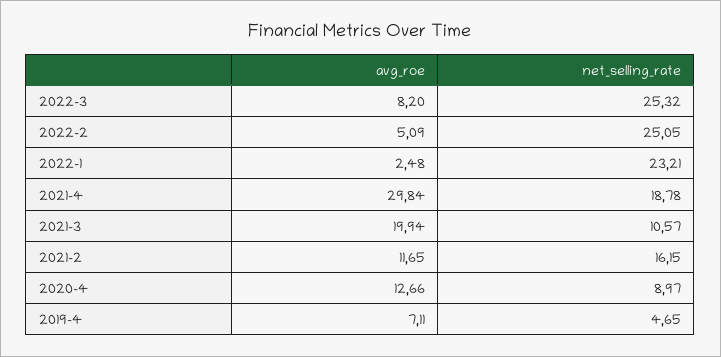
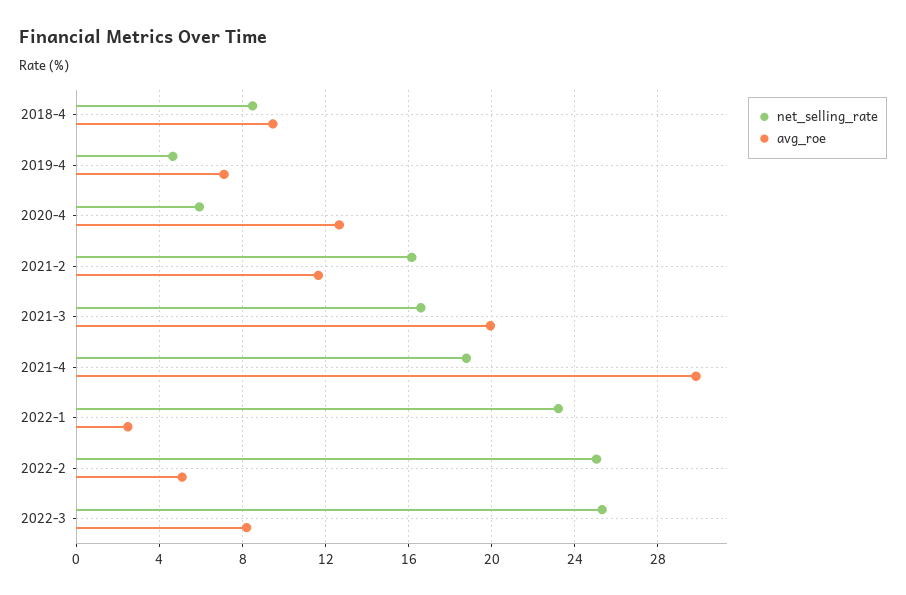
  {
    "avg_roe": {
      "2022-3": 8.2,
      "2022-2": 5.09,
      "2022-1": 2.48,
      "2021-4": 29.84,
      "2021-3": 19.94,
      "2021-2": 11.65,
      "2020-4": 12.66,
-     "2019-4": 7.11
+     "2019-4": 7.11,
+     "2018-4": 9.5
    },
    "net_selling_rate": {
      "2022-3": 25.32,
      "2022-2": 25.05,
      "2022-1": 23.21,
      "2021-4": 18.78,
-     "2021-3": 10.57,
+     "2021-3": 16.5,
      "2021-2": 16.15,
-     "2020-4": 8.97,
+     "2020-4": 6,
-     "2019-4": 4.65
+     "2019-4": 4.65,
+     "2018-4": 8.5
    }
  }

